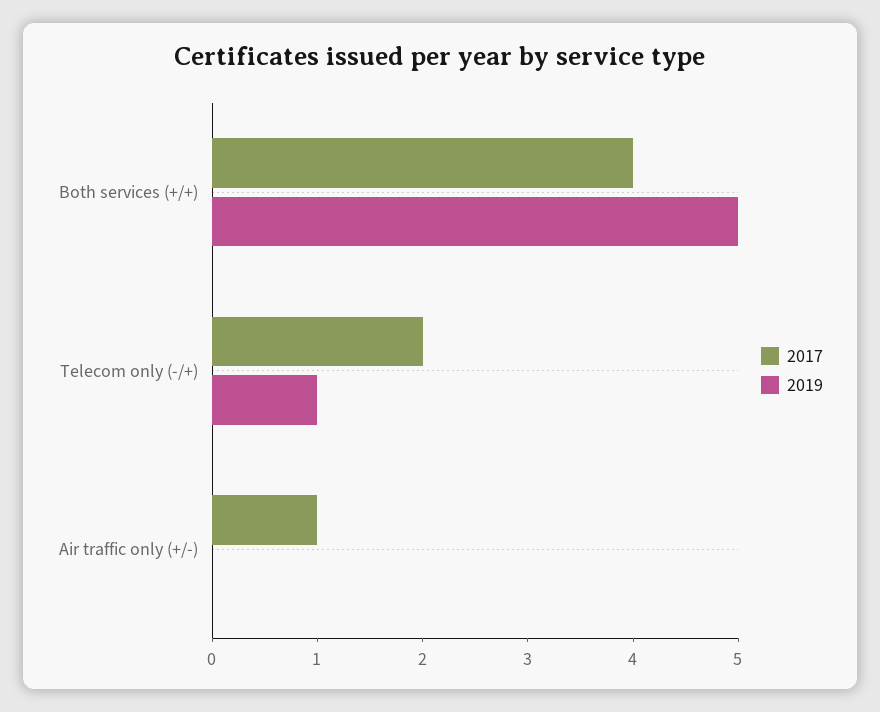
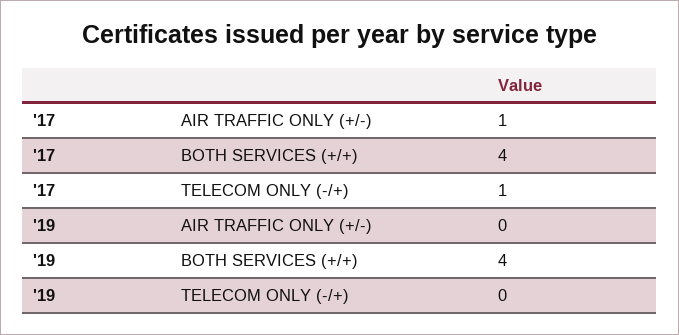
  {
    "2017": {
      "Both services (+/+)": 4,
-     "Telecom only (-/+)": 2,
+     "Telecom only (-/+)": 1,
      "Air traffic only (+/-)": 1
    },
    "2019": {
-     "Both services (+/+)": 5,
+     "Both services (+/+)": 4,
-     "Telecom only (-/+)": 1,
+     "Telecom only (-/+)": 0,
      "Air traffic only (+/-)": 0
    }
  }

